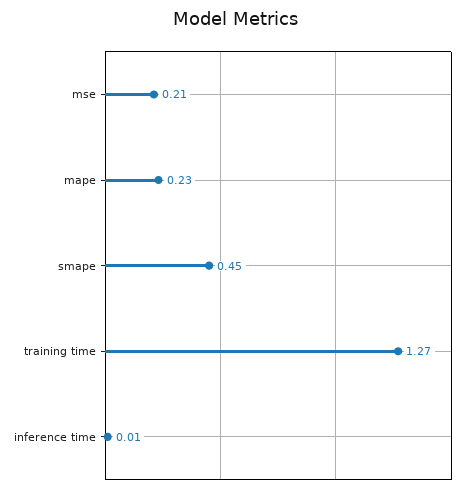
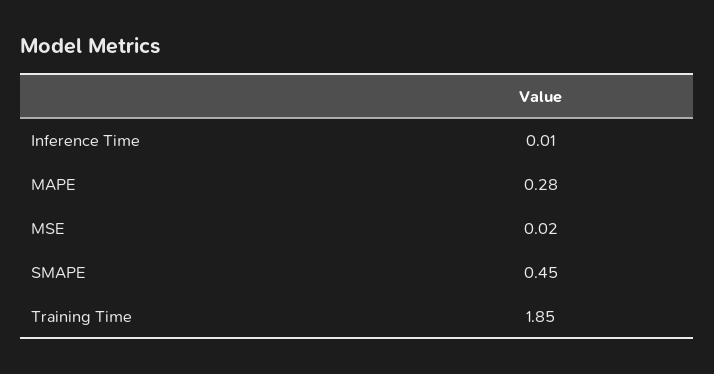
  {
-   "mse": 0.21,
+   "mse": 0.02,
-   "mape": 0.23,
+   "mape": 0.28,
    "smape": 0.45,
-   "training time": 1.27,
+   "training time": 1.85,
    "inference time": 0.01
  }

